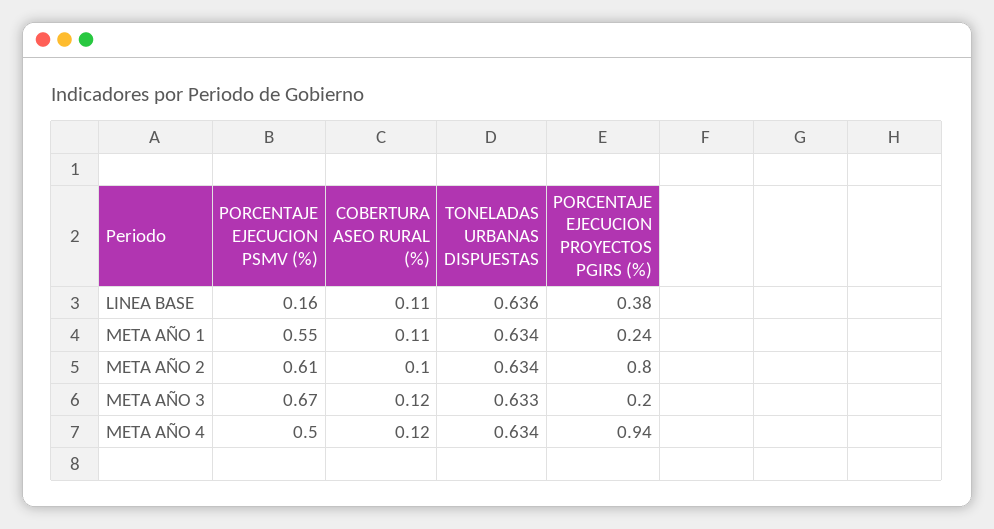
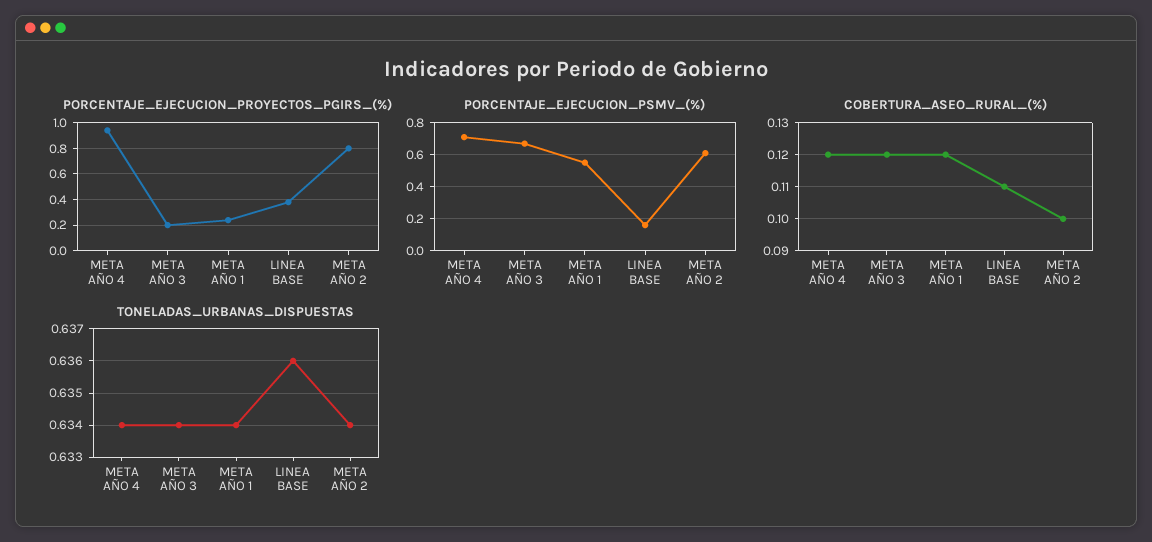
  {
    "PORCENTAJE EJECUCION PSMV (%)": {
      "LINEA BASE": 0.16,
      "META AÑO 1": 0.55,
      "META AÑO 2": 0.61,
      "META AÑO 3": 0.67,
-     "META AÑO 4": 0.5
+     "META AÑO 4": 0.7
    },
    "COBERTURA ASEO RURAL (%)": {
      "LINEA BASE": 0.11,
-     "META AÑO 1": 0.11,
+     "META AÑO 1": 0.12,
      "META AÑO 2": 0.1,
      "META AÑO 3": 0.12,
      "META AÑO 4": 0.12
    },
    "TONELADAS URBANAS DISPUESTAS": {
      "LINEA BASE": 0.636,
      "META AÑO 1": 0.634,
      "META AÑO 2": 0.634,
-     "META AÑO 3": 0.633,
+     "META AÑO 3": 0.634,
      "META AÑO 4": 0.634
    },
    "PORCENTAJE EJECUCION PROYECTOS PGIRS (%)": {
      "LINEA BASE": 0.38,
      "META AÑO 1": 0.24,
      "META AÑO 2": 0.8,
      "META AÑO 3": 0.2,
      "META AÑO 4": 0.94
    }
  }

